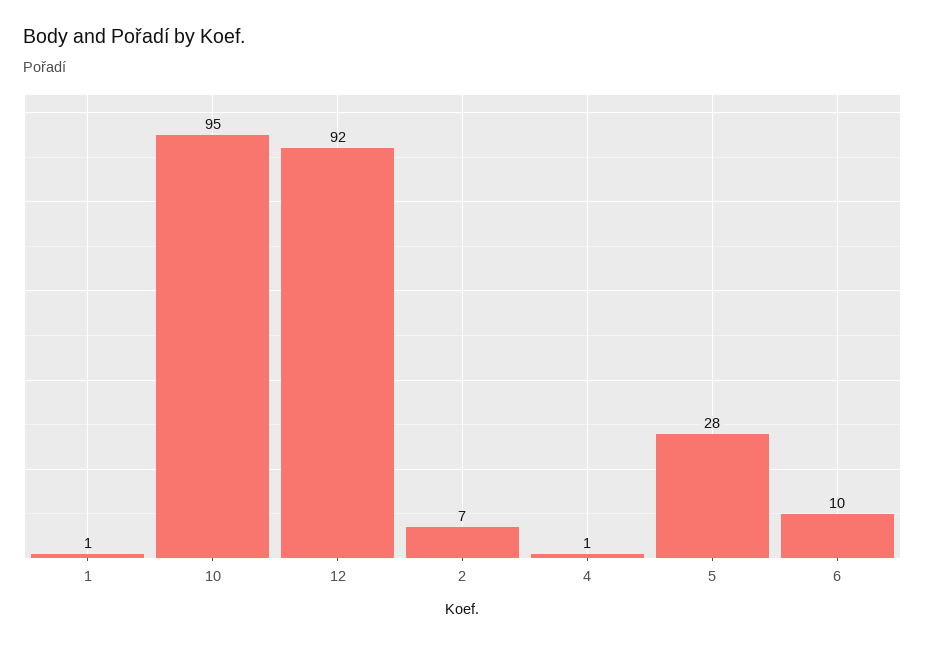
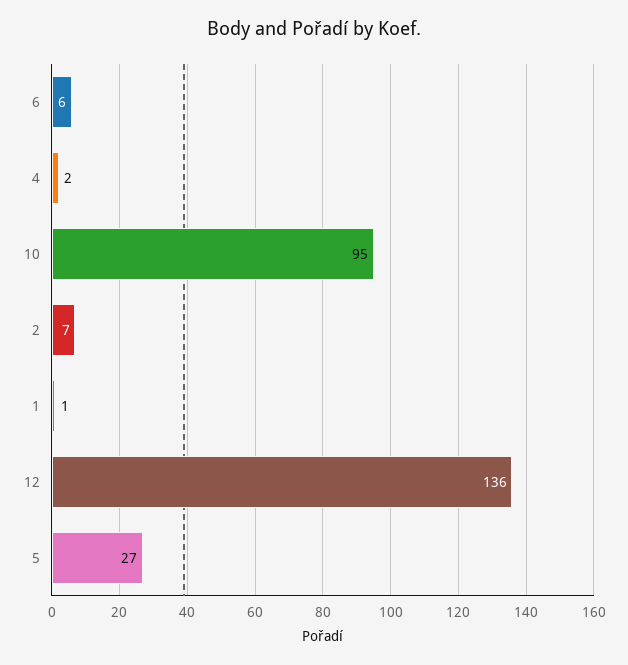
  {
    "1": 1,
    "10": 95,
-   "12": 92,
+   "12": 136,
    "2": 7,
-   "4": 1,
+   "4": 2,
-   "5": 28,
+   "5": 27,
-   "6": 10
+   "6": 6
  }

